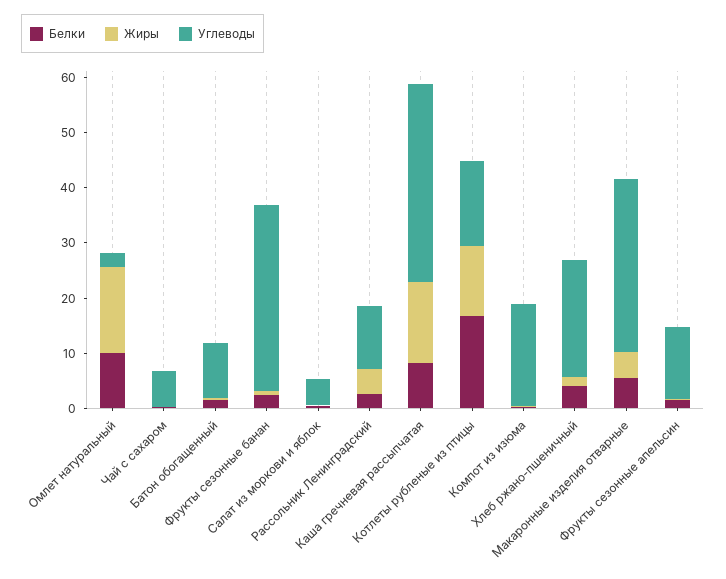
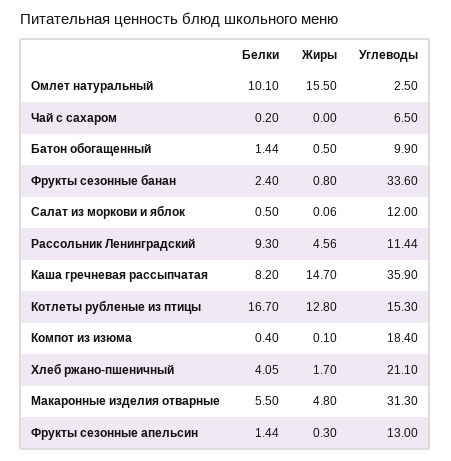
  {
    "Белки": {
      "Омлет натуральный": 10.1,
      "Чай с сахаром": 0.2,
      "Батон обогащенный": 1.44,
      "Фрукты сезонные банан": 2.4,
      "Салат из моркови и яблок": 0.5,
-     "Рассольник Ленинградский": 2,
+     "Рассольник Ленинградский": 9.3,
      "Каша гречневая рассыпчатая": 8.2,
      "Котлеты рубленые из птицы": 16.7,
      "Компот из изюма": 0.4,
      "Хлеб ржано-пшеничный": 4.05,
      "Макаронные изделия отварные": 5.5,
      "Фрукты сезонные апельсин": 1.44
    },
    "Жиры": {
      "Омлет натуральный": 15.5,
      "Чай с сахаром": 0,
      "Батон обогащенный": 0.5,
      "Фрукты сезонные банан": 0.8,
      "Салат из моркови и яблок": 0.06,
      "Рассольник Ленинградский": 4.56,
      "Каша гречневая рассыпчатая": 14.7,
      "Котлеты рубленые из птицы": 12.8,
      "Компот из изюма": 0.1,
      "Хлеб ржано-пшеничный": 1.7,
      "Макаронные изделия отварные": 4.8,
      "Фрукты сезонные апельсин": 0.3
    },
    "Углеводы": {
      "Омлет натуральный": 2.5,
      "Чай с сахаром": 6.5,
      "Батон обогащенный": 9.9,
      "Фрукты сезонные банан": 33.6,
-     "Салат из моркови и яблок": 4,
+     "Салат из моркови и яблок": 12,
      "Рассольник Ленинградский": 11.44,
      "Каша гречневая рассыпчатая": 35.9,
      "Котлеты рубленые из птицы": 15.3,
      "Компот из изюма": 18.4,
      "Хлеб ржано-пшеничный": 21.1,
      "Макаронные изделия отварные": 31.3,
      "Фрукты сезонные апельсин": 13
    }
  }

